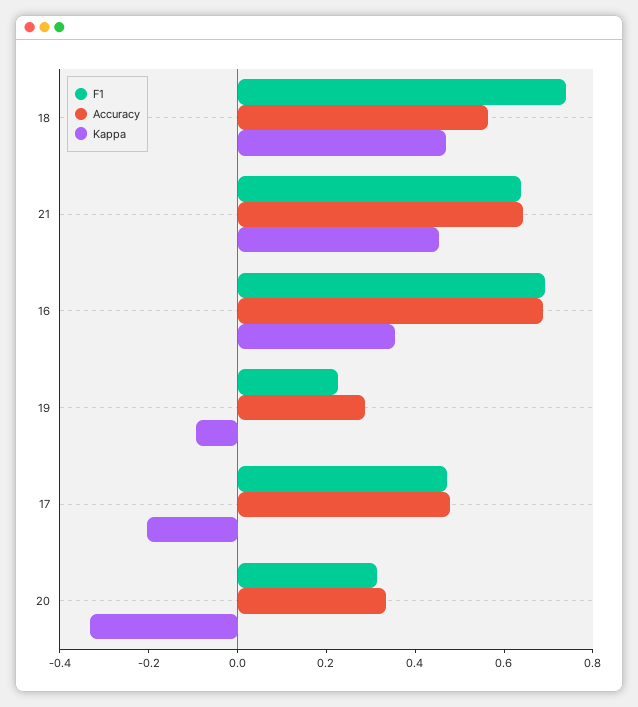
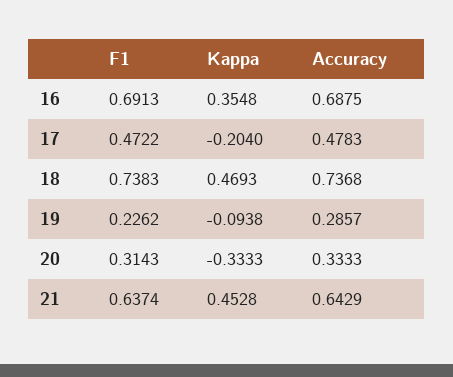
  {
    "F1": {
      "18": 0.7383,
      "21": 0.6374,
      "16": 0.6913,
      "19": 0.2262,
      "17": 0.4722,
      "20": 0.3143
    },
    "Accuracy": {
-     "18": 0.55,
+     "18": 0.7368,
      "21": 0.6429,
      "16": 0.6875,
      "19": 0.2857,
      "17": 0.4783,
      "20": 0.3333
    },
    "Kappa": {
      "18": 0.4693,
      "21": 0.4528,
      "16": 0.3548,
      "19": -0.0938,
      "17": -0.204,
      "20": -0.3333
    }
  }

